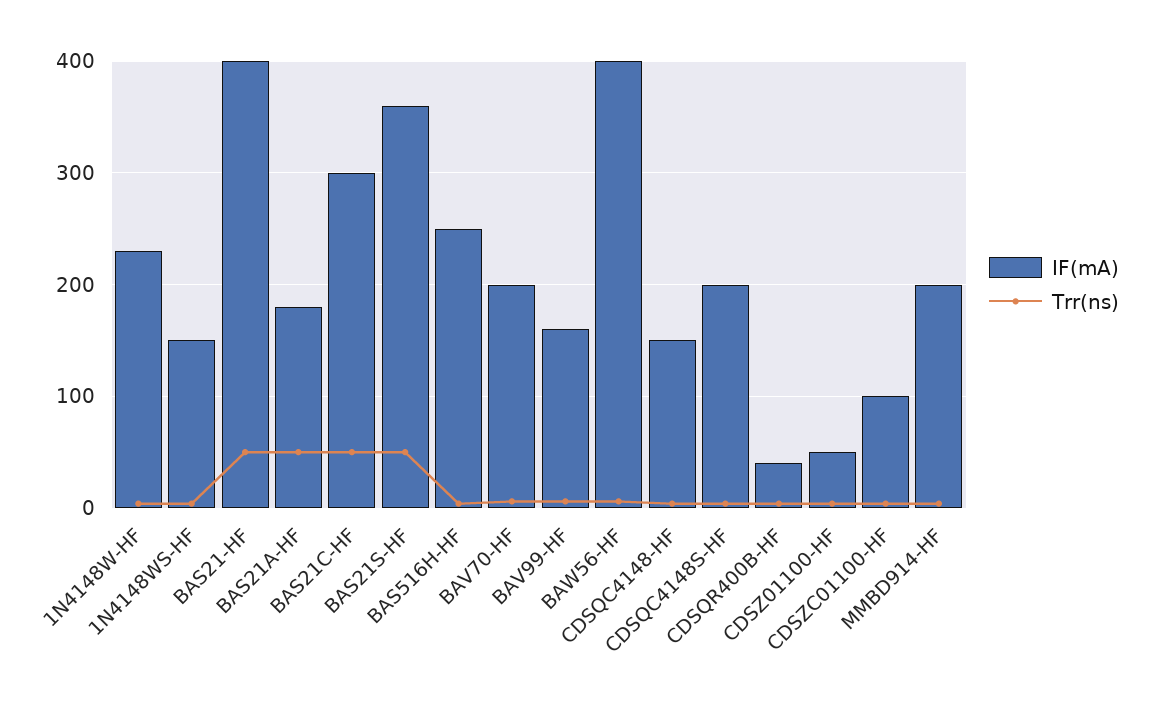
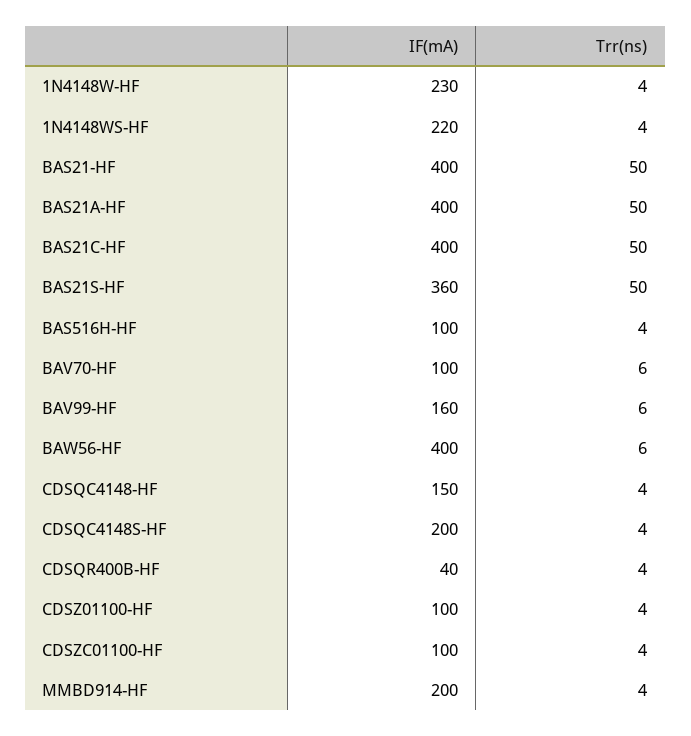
  {
    "IF(mA)": {
      "1N4148W-HF": 230,
-     "1N4148WS-HF": 150,
+     "1N4148WS-HF": 220,
      "BAS21-HF": 400,
-     "BAS21A-HF": 180,
+     "BAS21A-HF": 400,
-     "BAS21C-HF": 300,
+     "BAS21C-HF": 400,
      "BAS21S-HF": 360,
-     "BAS516H-HF": 250,
+     "BAS516H-HF": 100,
-     "BAV70-HF": 200,
+     "BAV70-HF": 100,
      "BAV99-HF": 160,
      "BAW56-HF": 400,
      "CDSQC4148-HF": 150,
      "CDSQC4148S-HF": 200,
      "CDSQR400B-HF": 40,
-     "CDSZ01100-HF": 50,
+     "CDSZ01100-HF": 100,
      "CDSZC01100-HF": 100,
      "MMBD914-HF": 200
    },
    "Trr(ns)": {
      "1N4148W-HF": 4,
      "1N4148WS-HF": 4,
      "BAS21-HF": 50,
      "BAS21A-HF": 50,
      "BAS21C-HF": 50,
      "BAS21S-HF": 50,
      "BAS516H-HF": 4,
      "BAV70-HF": 6,
      "BAV99-HF": 6,
      "BAW56-HF": 6,
      "CDSQC4148-HF": 4,
      "CDSQC4148S-HF": 4,
      "CDSQR400B-HF": 4,
      "CDSZ01100-HF": 4,
      "CDSZC01100-HF": 4,
      "MMBD914-HF": 4
    }
  }

